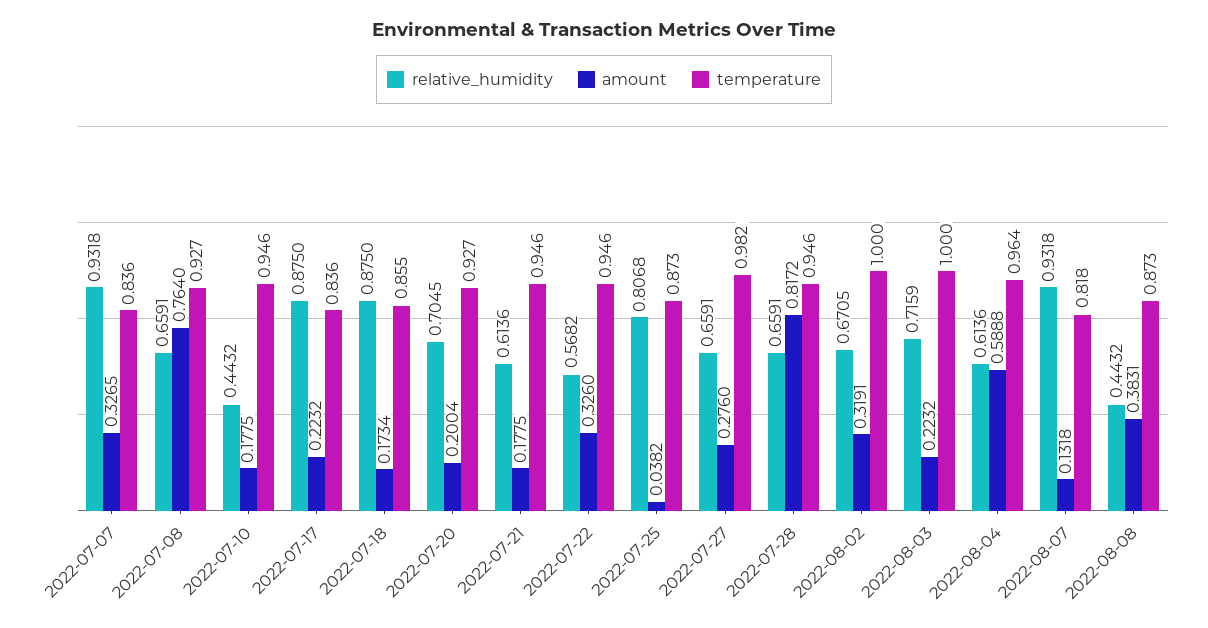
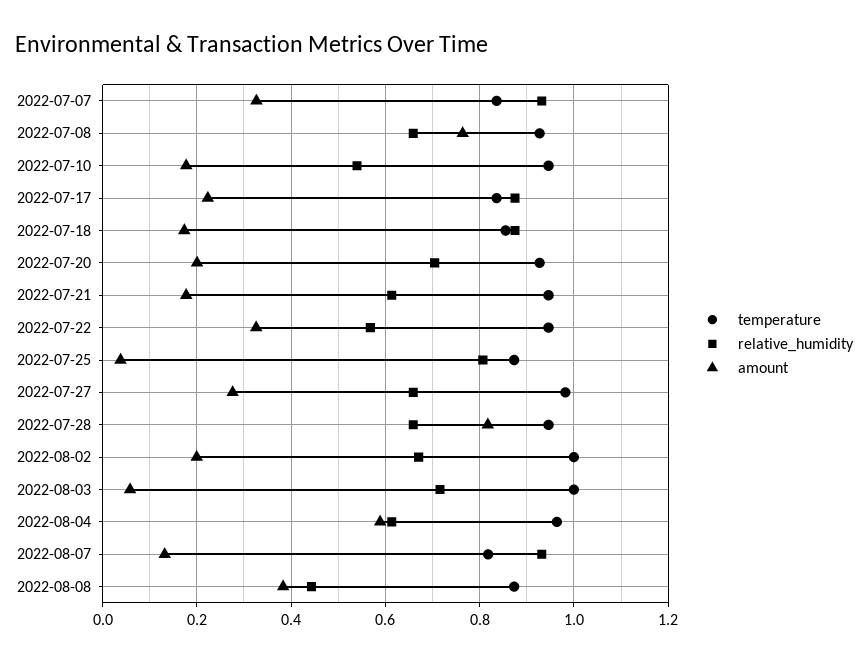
  {
    "relative_humidity": {
      "2022-07-07": 0.9318,
      "2022-07-08": 0.6591,
-     "2022-07-10": 0.4432,
+     "2022-07-10": 0.54,
      "2022-07-17": 0.875,
      "2022-07-18": 0.875,
      "2022-07-20": 0.7045,
      "2022-07-21": 0.6136,
      "2022-07-22": 0.5682,
      "2022-07-25": 0.8068,
      "2022-07-27": 0.6591,
      "2022-07-28": 0.6591,
      "2022-08-02": 0.6705,
      "2022-08-03": 0.7159,
      "2022-08-04": 0.6136,
      "2022-08-07": 0.9318,
      "2022-08-08": 0.4432
    },
    "amount": {
      "2022-07-07": 0.3265,
      "2022-07-08": 0.764,
      "2022-07-10": 0.1775,
      "2022-07-17": 0.2232,
      "2022-07-18": 0.1734,
      "2022-07-20": 0.2004,
      "2022-07-21": 0.1775,
      "2022-07-22": 0.326,
      "2022-07-25": 0.0382,
      "2022-07-27": 0.276,
      "2022-07-28": 0.8172,
-     "2022-08-02": 0.3191,
+     "2022-08-02": 0.2,
-     "2022-08-03": 0.2232,
+     "2022-08-03": 0.06,
      "2022-08-04": 0.5888,
      "2022-08-07": 0.1318,
      "2022-08-08": 0.3831
    },
    "temperature": {
      "2022-07-07": 0.836,
      "2022-07-08": 0.927,
      "2022-07-10": 0.946,
      "2022-07-17": 0.836,
      "2022-07-18": 0.855,
      "2022-07-20": 0.927,
      "2022-07-21": 0.946,
      "2022-07-22": 0.946,
      "2022-07-25": 0.873,
      "2022-07-27": 0.982,
      "2022-07-28": 0.946,
      "2022-08-02": 1,
      "2022-08-03": 1,
      "2022-08-04": 0.964,
      "2022-08-07": 0.818,
      "2022-08-08": 0.873
    }
  }

